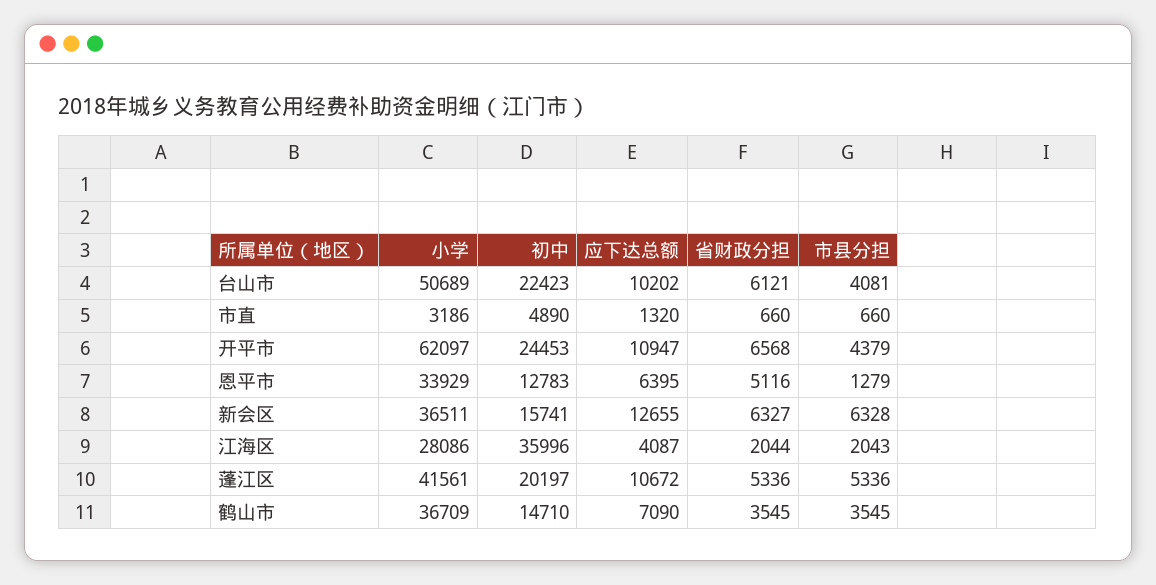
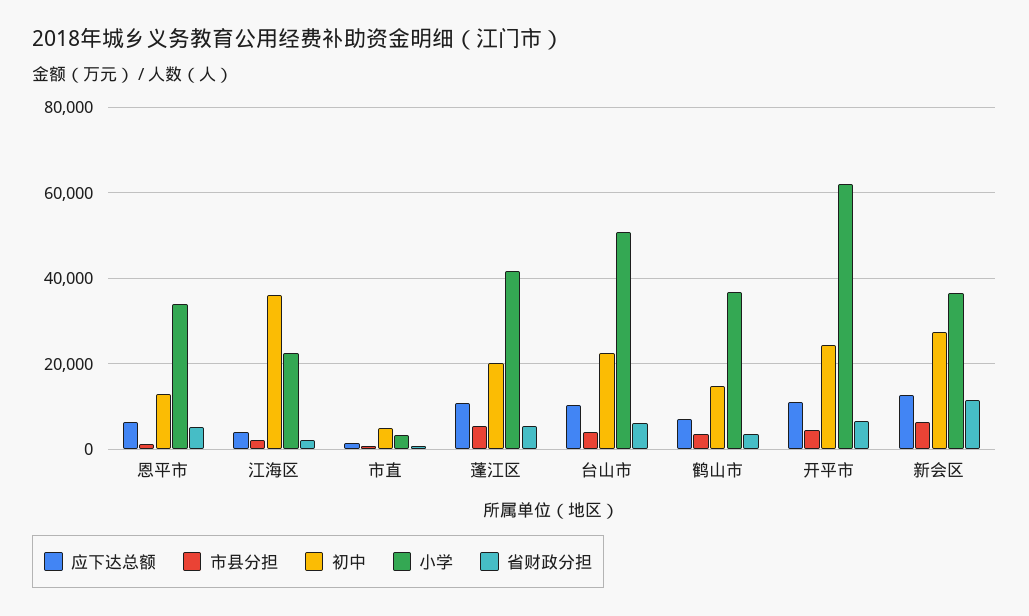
  {
    "小学": {
      "台山市": 50689,
      "市直": 3186,
      "开平市": 62097,
      "恩平市": 33929,
      "新会区": 36511,
-     "江海区": 28086,
+     "江海区": 22000,
      "蓬江区": 41561,
      "鹤山市": 36709
    },
    "初中": {
      "台山市": 22423,
      "市直": 4890,
      "开平市": 24453,
      "恩平市": 12783,
-     "新会区": 15741,
+     "新会区": 28000,
      "江海区": 35996,
      "蓬江区": 20197,
      "鹤山市": 14710
    },
    "应下达总额": {
      "台山市": 10202,
      "市直": 1320,
      "开平市": 10947,
      "恩平市": 6395,
      "新会区": 12655,
      "江海区": 4087,
      "蓬江区": 10672,
      "鹤山市": 7090
    },
    "省财政分担": {
      "台山市": 6121,
      "市直": 660,
      "开平市": 6568,
      "恩平市": 5116,
-     "新会区": 6327,
+     "新会区": 12000,
      "江海区": 2044,
      "蓬江区": 5336,
      "鹤山市": 3545
    },
    "市县分担": {
      "台山市": 4081,
      "市直": 660,
      "开平市": 4379,
      "恩平市": 1279,
      "新会区": 6328,
      "江海区": 2043,
      "蓬江区": 5336,
      "鹤山市": 3545
    }
  }

